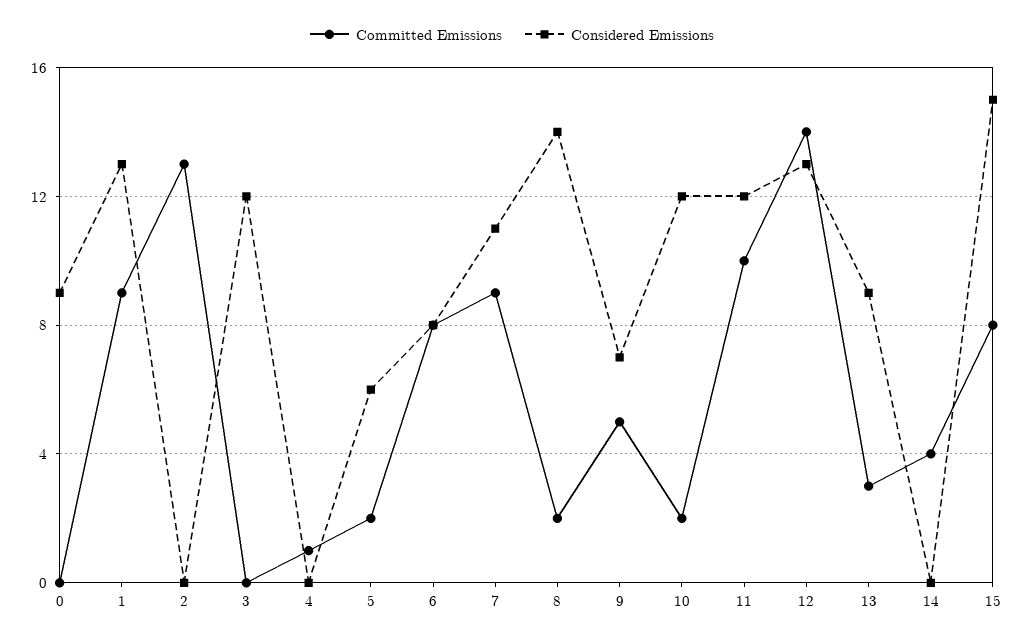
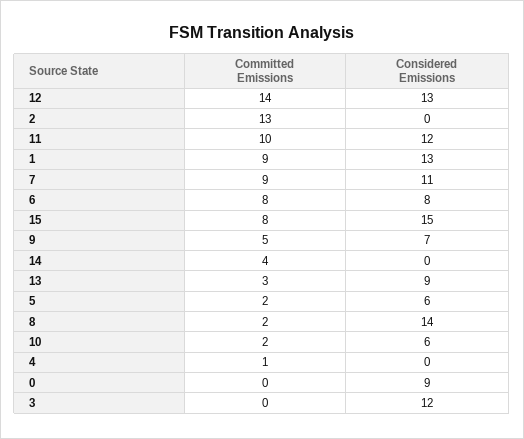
  {
    "Committed Emissions": {
      "0": 0,
      "1": 9,
      "2": 13,
      "3": 0,
      "4": 1,
      "5": 2,
      "6": 8,
      "7": 9,
      "8": 2,
      "9": 5,
      "10": 2,
      "11": 10,
      "12": 14,
      "13": 3,
      "14": 4,
      "15": 8
    },
    "Considered Emissions": {
      "0": 9,
      "1": 13,
      "2": 0,
      "3": 12,
      "4": 0,
      "5": 6,
      "6": 8,
      "7": 11,
      "8": 14,
      "9": 7,
-     "10": 12,
+     "10": 6,
      "11": 12,
      "12": 13,
      "13": 9,
      "14": 0,
      "15": 15
    }
  }

